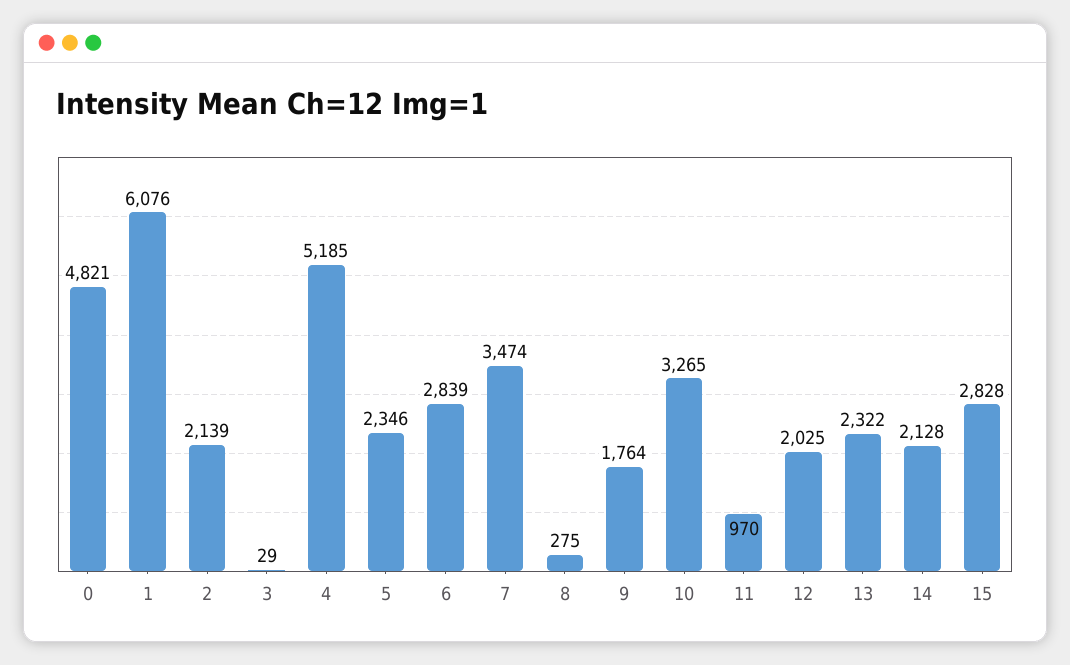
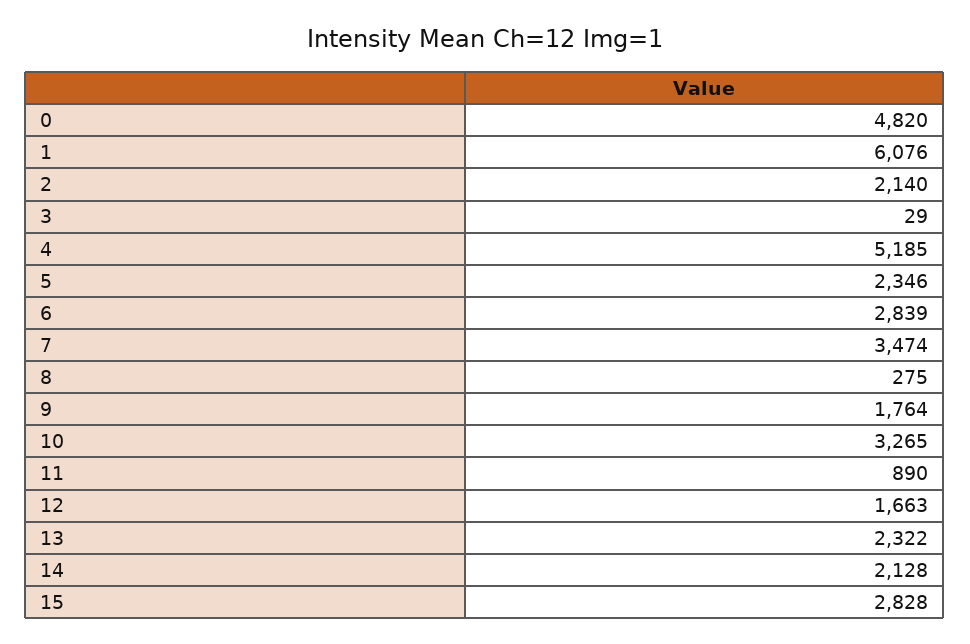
  {
-   "0": 4821,
+   "0": 4820,
    "1": 6076,
-   "2": 2139,
+   "2": 2140,
    "3": 29,
    "4": 5185,
    "5": 2346,
    "6": 2839,
    "7": 3474,
    "8": 275,
    "9": 1764,
    "10": 3265,
-   "11": 970,
+   "11": 890,
-   "12": 2025,
+   "12": 1663,
    "13": 2322,
    "14": 2128,
    "15": 2828
  }

